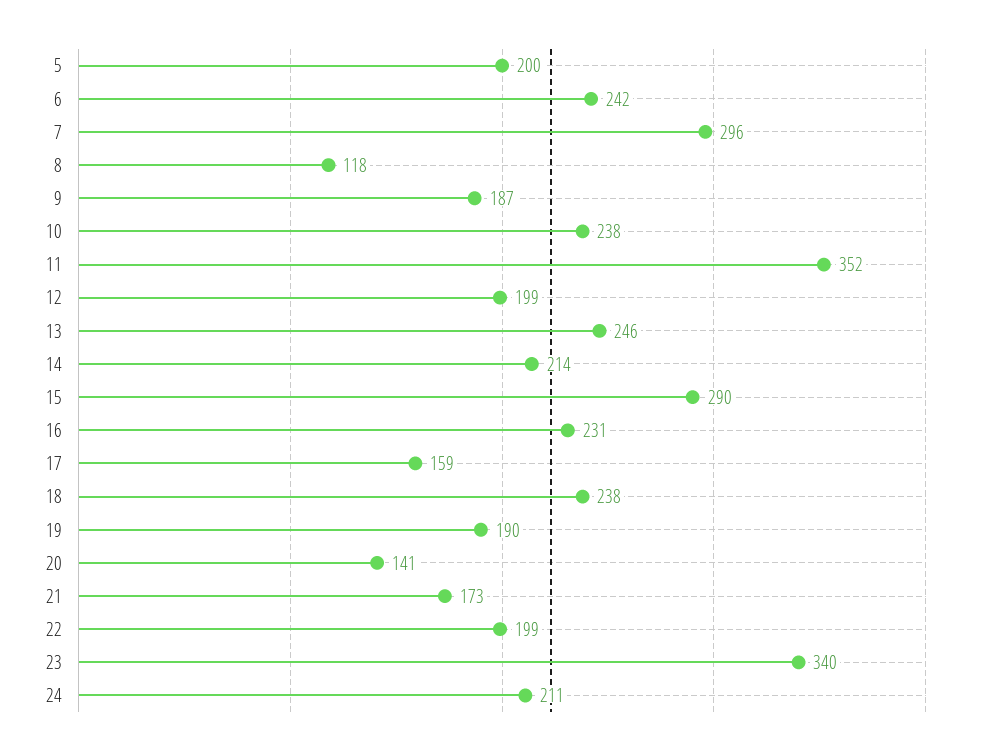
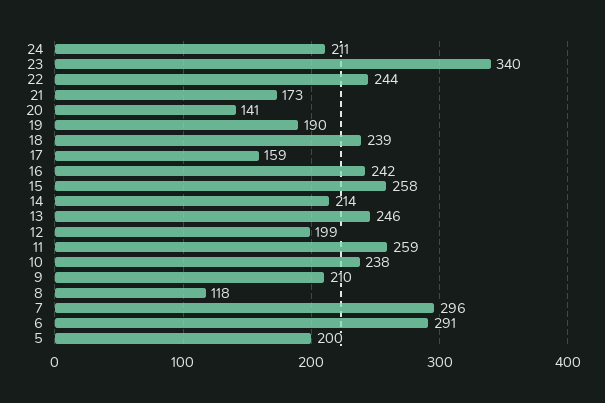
  {
    "5": 200,
-   "6": 242,
+   "6": 291,
    "7": 296,
    "8": 118,
-   "9": 187,
+   "9": 210,
    "10": 238,
-   "11": 352,
+   "11": 259,
    "12": 199,
    "13": 246,
    "14": 214,
-   "15": 290,
+   "15": 258,
-   "16": 231,
+   "16": 242,
    "17": 159,
-   "18": 238,
+   "18": 239,
    "19": 190,
    "20": 141,
    "21": 173,
-   "22": 199,
+   "22": 244,
    "23": 340,
    "24": 211
  }

